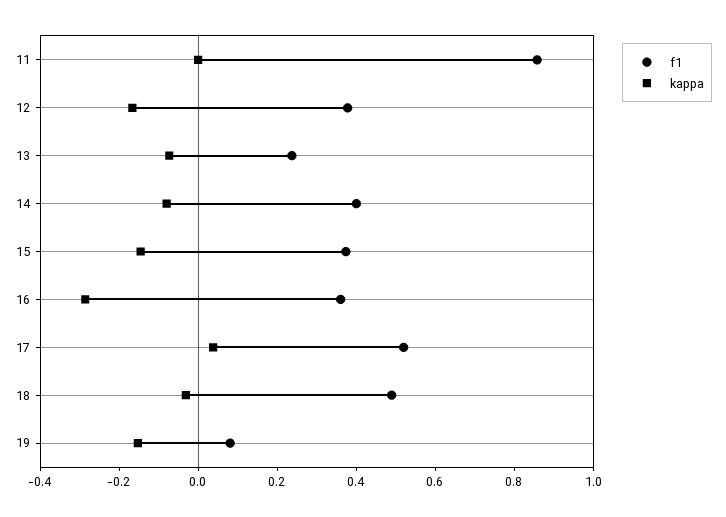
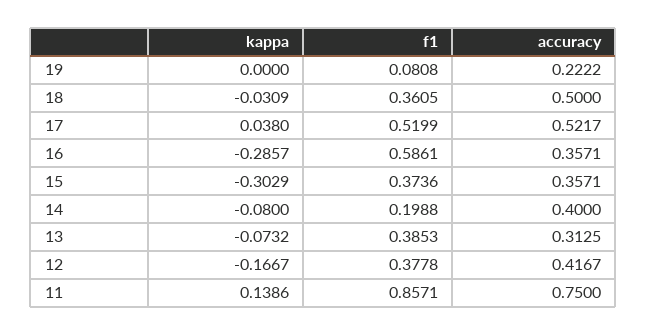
  {
    "f1": {
      "11": 0.8571,
      "12": 0.3778,
-     "13": 0.25,
+     "13": 0.3853,
-     "14": 0.4,
+     "14": 0.1988,
      "15": 0.3736,
-     "16": 0.35,
+     "16": 0.5861,
      "17": 0.5199,
-     "18": 0.5,
+     "18": 0.3605,
      "19": 0.0808
    },
    "kappa": {
-     "11": 0,
+     "11": 0.1386,
      "12": -0.1667,
      "13": -0.0732,
      "14": -0.08,
-     "15": -0.15,
+     "15": -0.3029,
      "16": -0.2857,
      "17": 0.038,
      "18": -0.0309,
-     "19": -0.15
+     "19": 0
-   }
+   },
+   "accuracy": {
+     "19": 0.2222,
+     "18": 0.5,
+     "17": 0.5217,
+     "16": 0.3571,
+     "15": 0.3571,
+     "14": 0.4,
+     "13": 0.3125,
+     "12": 0.4167,
+     "11": 0.75
+   }
  }

